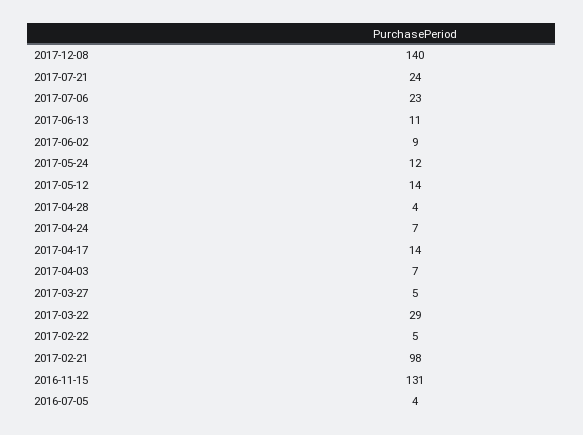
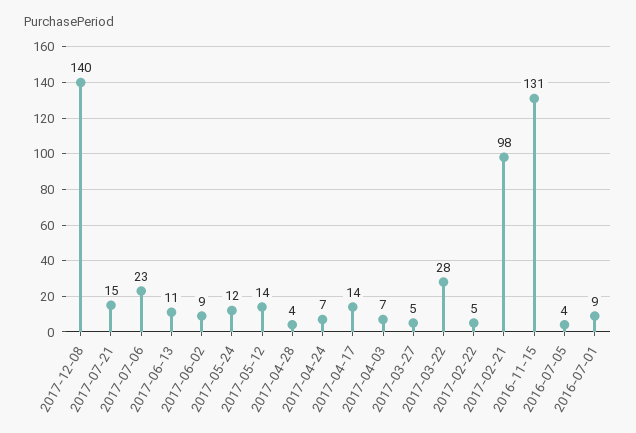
  {
    "2017-12-08": 140,
-   "2017-07-21": 24,
+   "2017-07-21": 15,
    "2017-07-06": 23,
    "2017-06-13": 11,
    "2017-06-02": 9,
    "2017-05-24": 12,
    "2017-05-12": 14,
    "2017-04-28": 4,
    "2017-04-24": 7,
    "2017-04-17": 14,
    "2017-04-03": 7,
    "2017-03-27": 5,
-   "2017-03-22": 29,
+   "2017-03-22": 28,
    "2017-02-22": 5,
    "2017-02-21": 98,
    "2016-11-15": 131,
-   "2016-07-05": 4
+   "2016-07-05": 4,
+   "2016-07-01": 9
  }

